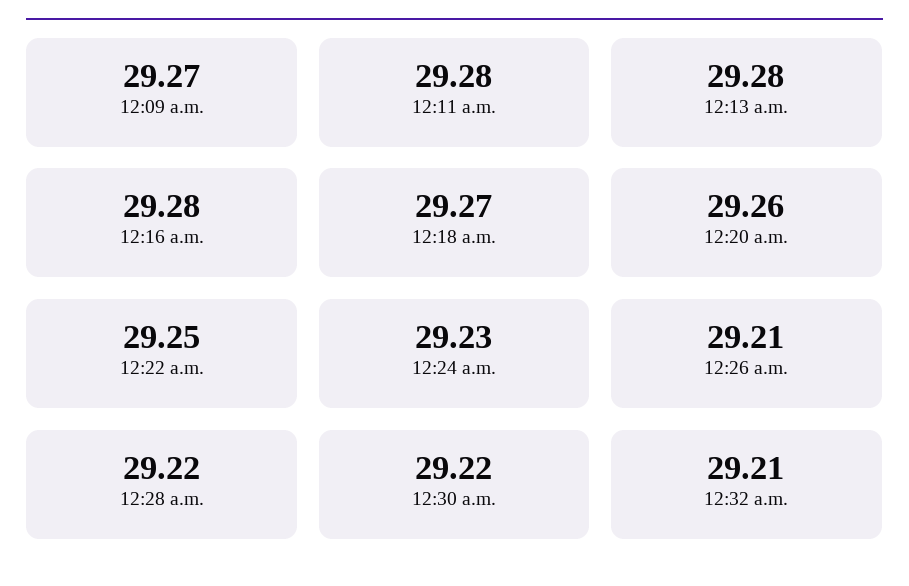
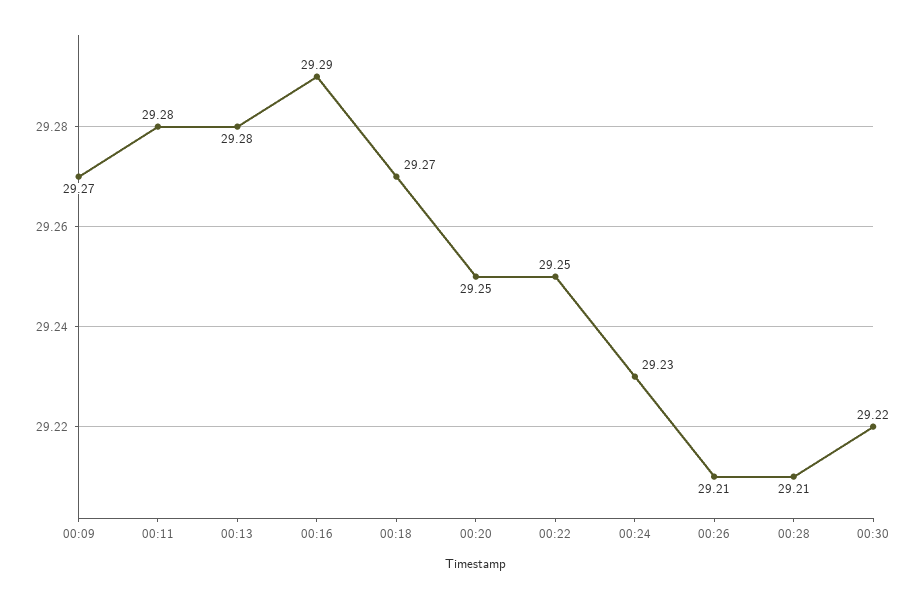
  {
    "12:09 a.m.": 29.27,
    "12:11 a.m.": 29.28,
    "12:13 a.m.": 29.28,
-   "12:16 a.m.": 29.28,
+   "12:16 a.m.": 29.29,
    "12:18 a.m.": 29.27,
-   "12:20 a.m.": 29.26,
+   "12:20 a.m.": 29.25,
    "12:22 a.m.": 29.25,
    "12:24 a.m.": 29.23,
    "12:26 a.m.": 29.21,
-   "12:28 a.m.": 29.22,
+   "12:28 a.m.": 29.21,
-   "12:30 a.m.": 29.22,
+   "12:30 a.m.": 29.22
-   "12:32 a.m.": 29.21
  }

